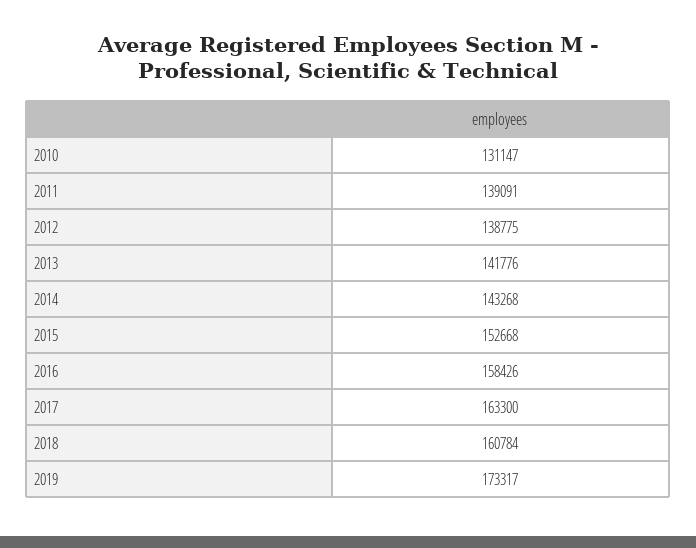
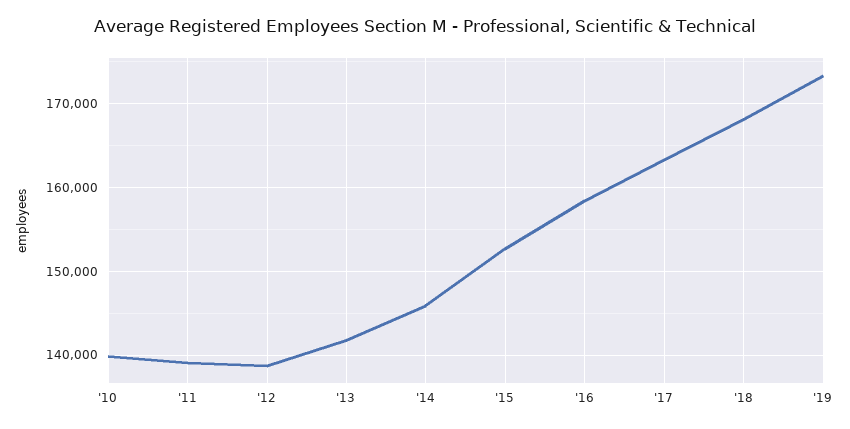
  {
-   "2010": 131147,
+   "2010": 140000,
    "2011": 139091,
    "2012": 138775,
    "2013": 141776,
-   "2014": 143268,
+   "2014": 146000,
    "2015": 152668,
    "2016": 158426,
    "2017": 163300,
-   "2018": 160784,
+   "2018": 168000,
    "2019": 173317
  }

